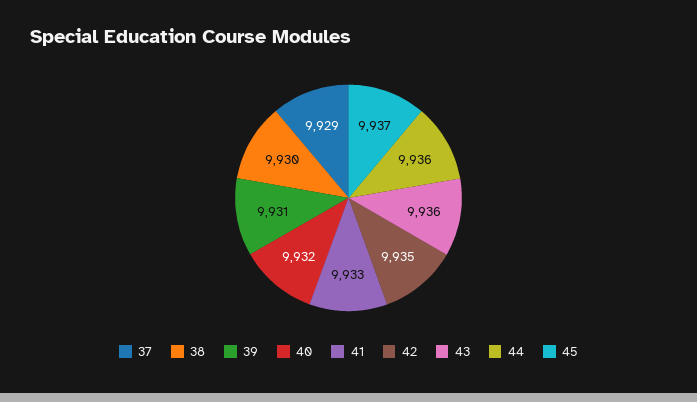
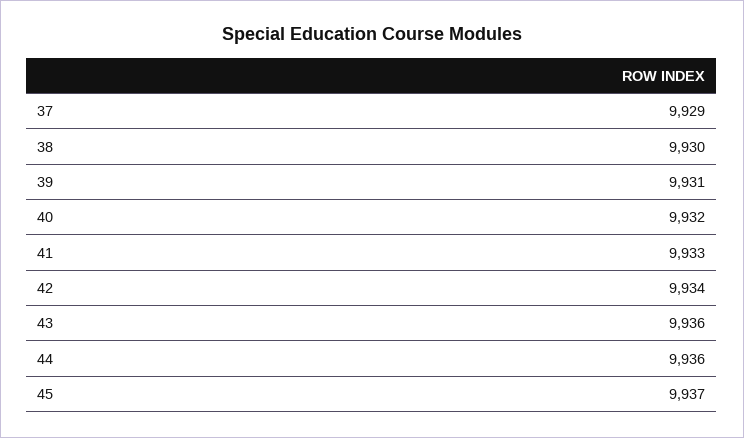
  {
    "37": 9929,
    "38": 9930,
    "39": 9931,
    "40": 9932,
    "41": 9933,
-   "42": 9935,
+   "42": 9934,
    "43": 9936,
    "44": 9936,
    "45": 9937
  }

